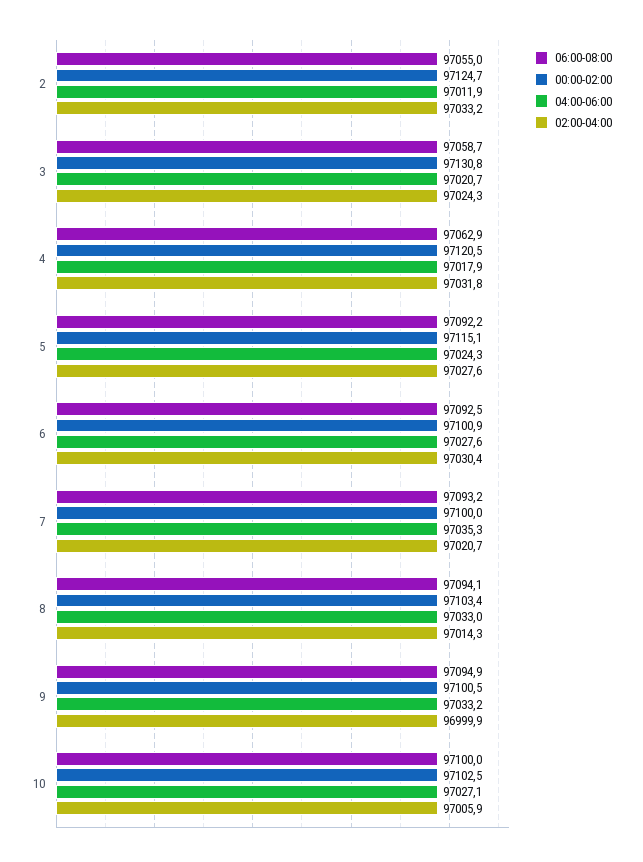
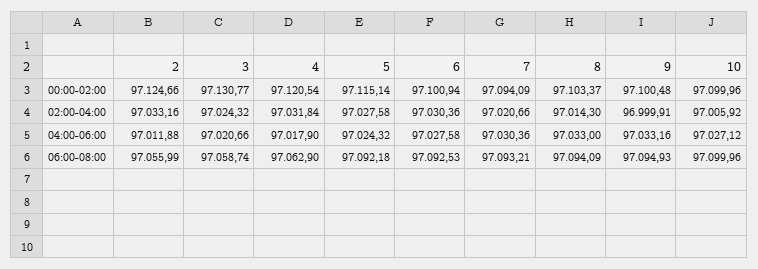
  {
    "06:00-08:00": {
-     "2": 97055,
+     "2": 97055.99,
      "3": 97058.74,
      "4": 97062.9,
      "5": 97092.18,
      "6": 97092.53,
      "7": 97093.21,
      "8": 97094.09,
      "9": 97094.93,
      "10": 97099.96
    },
    "00:00-02:00": {
      "2": 97124.66,
      "3": 97130.77,
      "4": 97120.54,
      "5": 97115.14,
      "6": 97100.94,
-     "7": 97100,
+     "7": 97094.09,
      "8": 97103.37,
      "9": 97100.48,
-     "10": 97102.5
+     "10": 97099.96
    },
    "04:00-06:00": {
      "2": 97011.88,
      "3": 97020.66,
      "4": 97017.9,
      "5": 97024.32,
      "6": 97027.58,
-     "7": 97035.3,
+     "7": 97030.36,
      "8": 97033,
      "9": 97033.16,
      "10": 97027.12
    },
    "02:00-04:00": {
      "2": 97033.16,
      "3": 97024.32,
      "4": 97031.84,
      "5": 97027.58,
      "6": 97030.36,
      "7": 97020.66,
      "8": 97014.3,
      "9": 96999.91,
      "10": 97005.92
    }
  }

